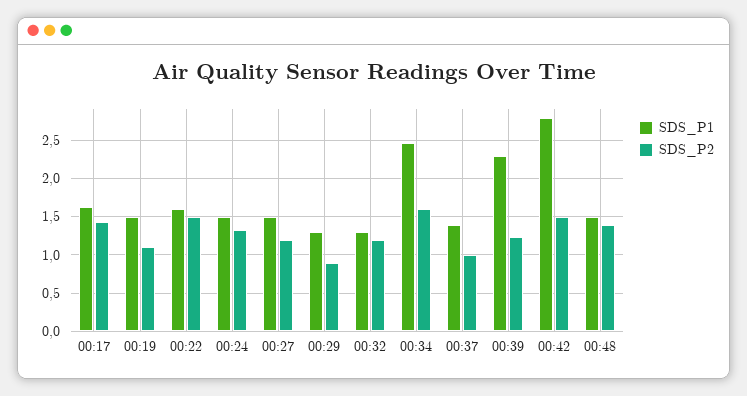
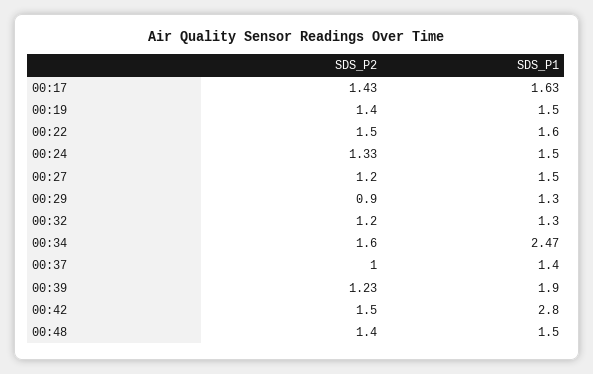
  {
    "SDS_P1": {
      "00:17": 1.63,
      "00:19": 1.5,
      "00:22": 1.6,
      "00:24": 1.5,
      "00:27": 1.5,
      "00:29": 1.3,
      "00:32": 1.3,
      "00:34": 2.47,
      "00:37": 1.4,
-     "00:39": 2.3,
+     "00:39": 1.9,
      "00:42": 2.8,
      "00:48": 1.5
    },
    "SDS_P2": {
      "00:17": 1.43,
-     "00:19": 1.1,
+     "00:19": 1.4,
      "00:22": 1.5,
      "00:24": 1.33,
      "00:27": 1.2,
      "00:29": 0.9,
      "00:32": 1.2,
      "00:34": 1.6,
      "00:37": 1,
      "00:39": 1.23,
      "00:42": 1.5,
      "00:48": 1.4
    }
  }

